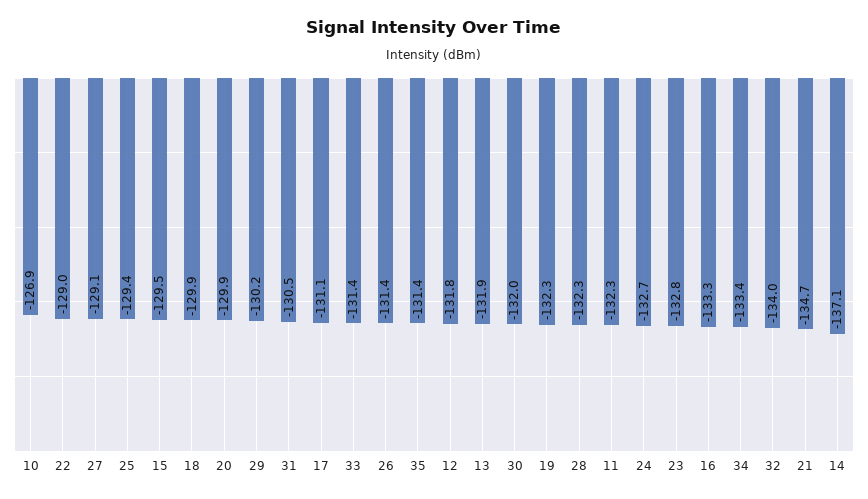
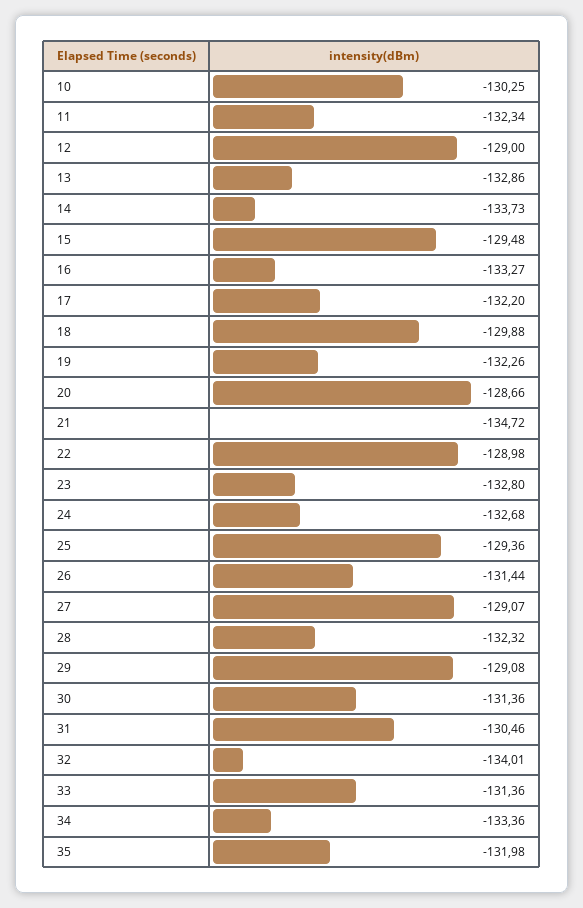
  {
-   "10": -126.9,
+   "10": -130.25,
    "22": -128.98,
    "27": -129.07,
    "25": -129.36,
    "15": -129.48,
    "18": -129.88,
-   "20": -129.9,
+   "20": -128.66,
-   "29": -130.2,
+   "29": -129.08,
    "31": -130.46,
-   "17": -131.1,
+   "17": -132.2,
    "33": -131.36,
    "26": -131.44,
-   "35": -131.4,
+   "35": -131.98,
-   "12": -131.8,
+   "12": -129,
-   "13": -131.9,
+   "13": -132.86,
-   "30": -132,
+   "30": -131.36,
    "19": -132.26,
    "28": -132.32,
    "11": -132.34,
    "24": -132.68,
    "23": -132.8,
    "16": -133.27,
    "34": -133.36,
    "32": -134.01,
    "21": -134.72,
-   "14": -137.1
+   "14": -133.73
  }

